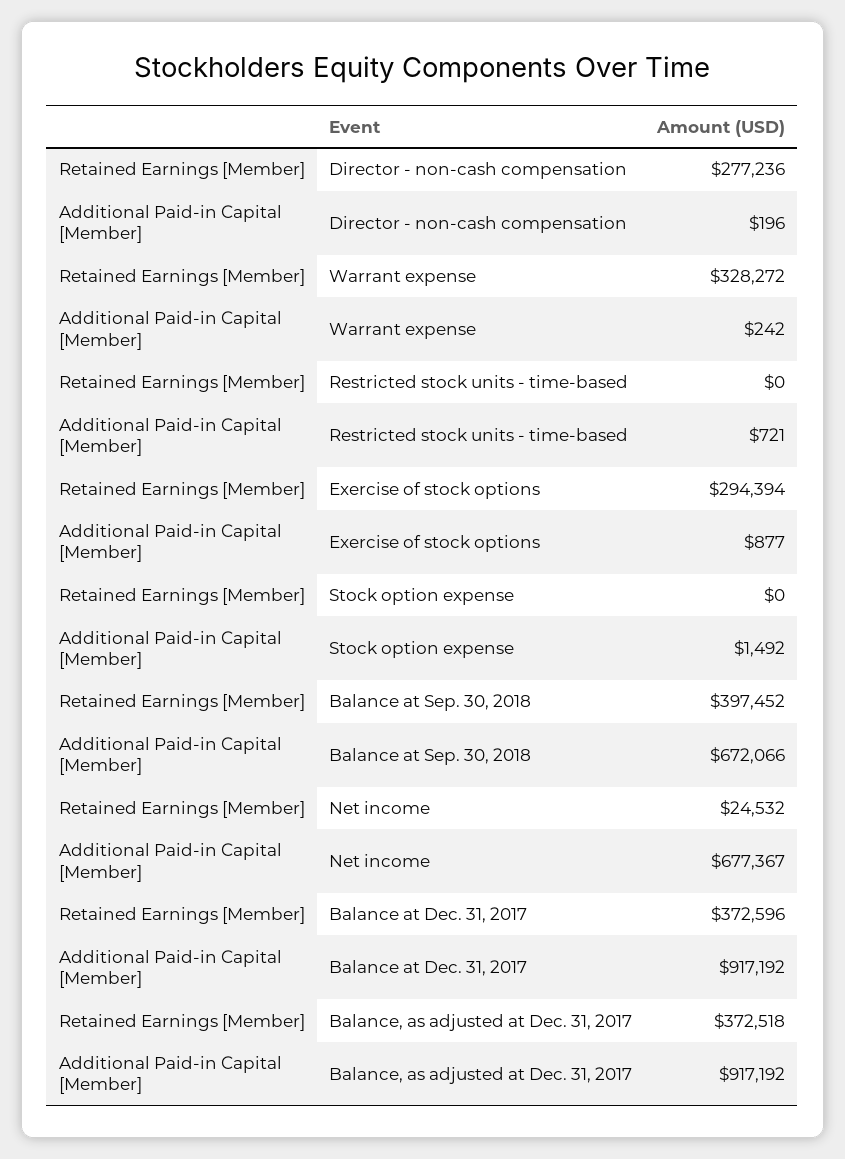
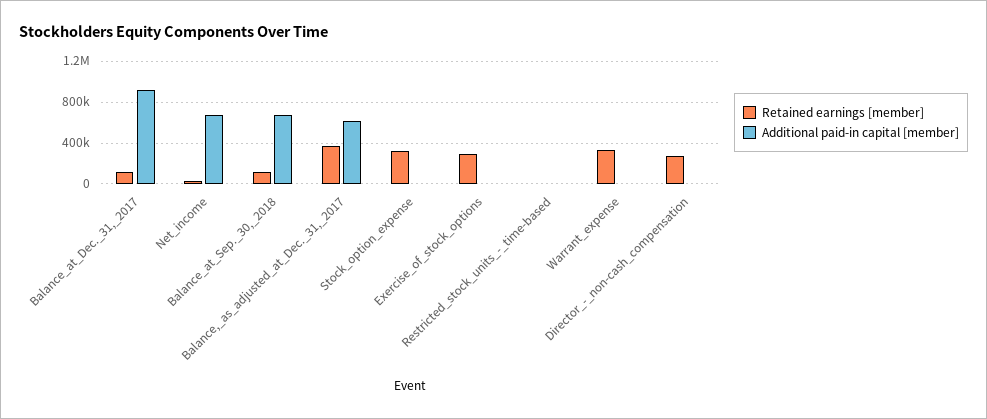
  {
    "Retained Earnings [Member]": {
      "Director - non-cash compensation": 277236,
      "Warrant expense": 328272,
      "Restricted stock units - time-based": 0,
      "Exercise of stock options": 294394,
-     "Stock option expense": 0,
+     "Stock option expense": 300000,
-     "Balance at Sep. 30, 2018": 397452,
+     "Balance at Sep. 30, 2018": 100000,
      "Net income": 24532,
-     "Balance at Dec. 31, 2017": 372596,
+     "Balance at Dec. 31, 2017": 100000,
      "Balance, as adjusted at Dec. 31, 2017": 372518
    },
    "Additional Paid-in Capital [Member]": {
      "Director - non-cash compensation": 196,
      "Warrant expense": 242,
      "Restricted stock units - time-based": 721,
      "Exercise of stock options": 877,
      "Stock option expense": 1492,
      "Balance at Sep. 30, 2018": 672066,
      "Net income": 677367,
      "Balance at Dec. 31, 2017": 917192,
-     "Balance, as adjusted at Dec. 31, 2017": 917192
+     "Balance, as adjusted at Dec. 31, 2017": 600000
    }
  }

